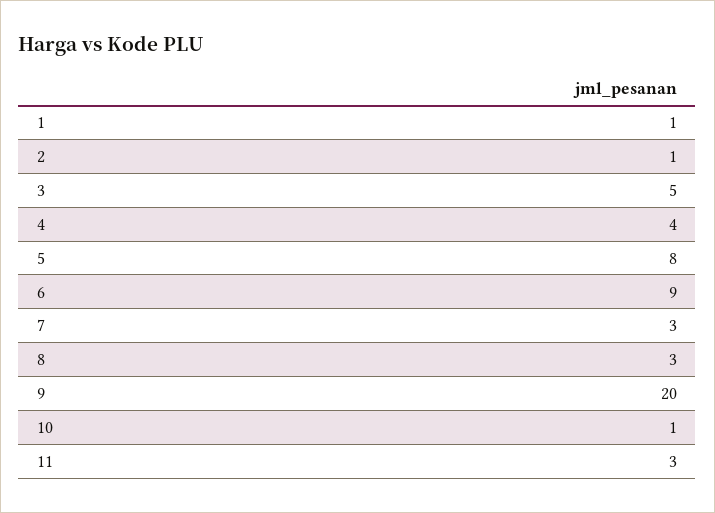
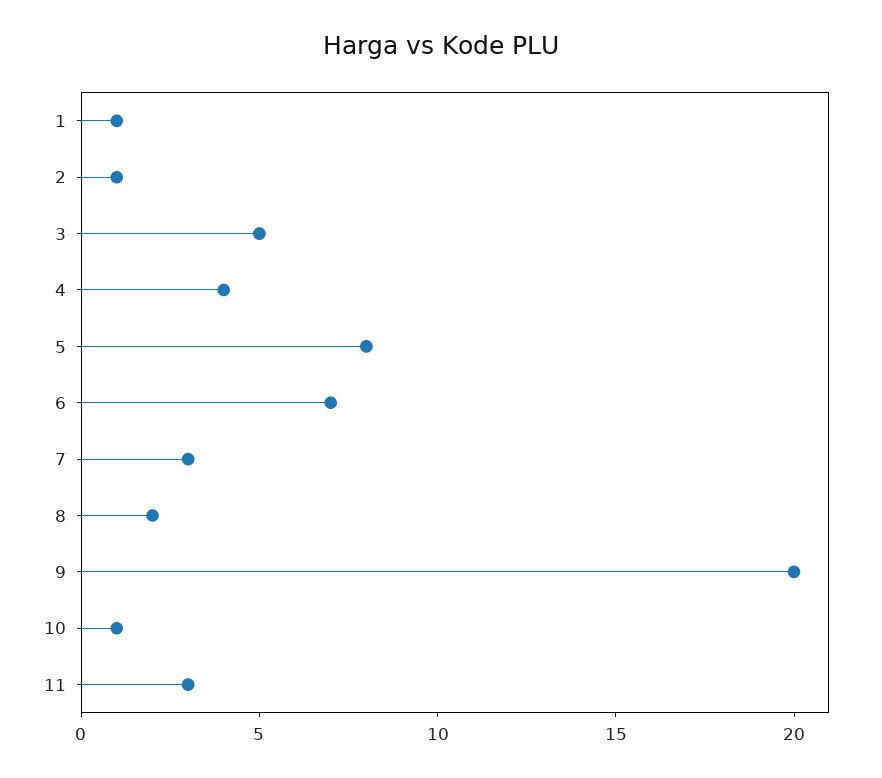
  {
    "1": 1,
    "2": 1,
    "3": 5,
    "4": 4,
    "5": 8,
-   "6": 9,
+   "6": 7,
    "7": 3,
-   "8": 3,
+   "8": 2,
    "9": 20,
    "10": 1,
    "11": 3
  }

